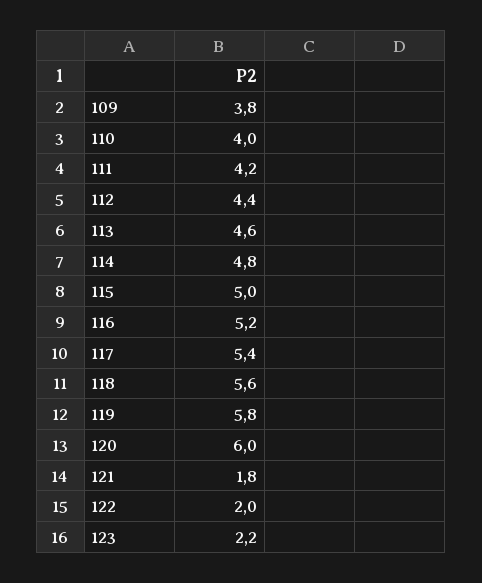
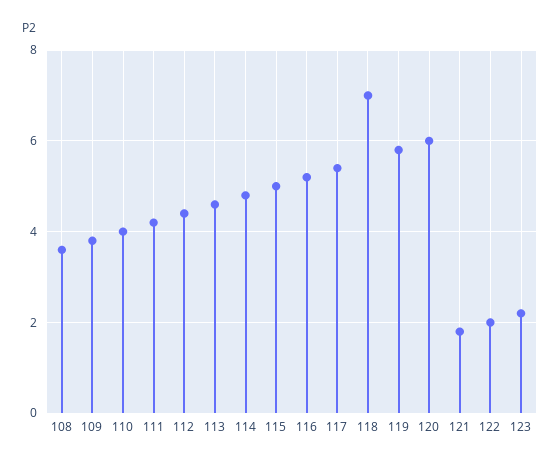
  {
    "109": 3.8,
    "110": 4,
    "111": 4.2,
    "112": 4.4,
    "113": 4.6,
    "114": 4.8,
    "115": 5,
    "116": 5.2,
    "117": 5.4,
-   "118": 5.6,
+   "118": 7,
    "119": 5.8,
    "120": 6,
    "121": 1.8,
    "122": 2,
-   "123": 2.2
+   "123": 2.2,
+   "108": 3.5
  }

